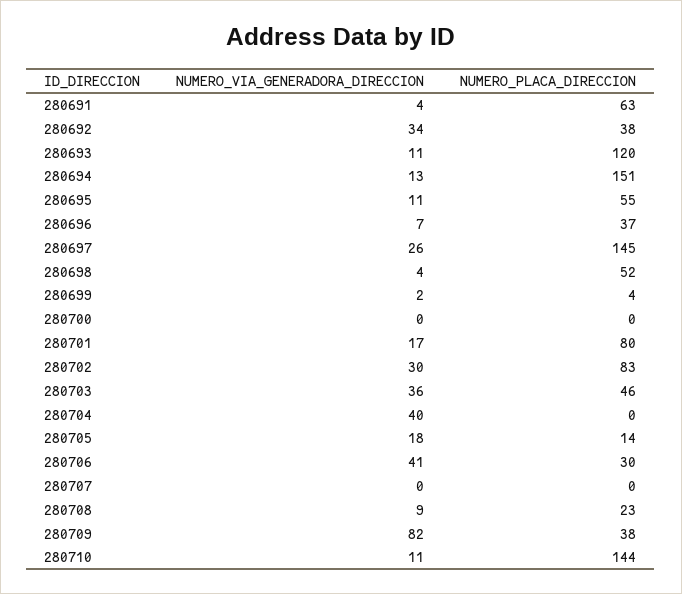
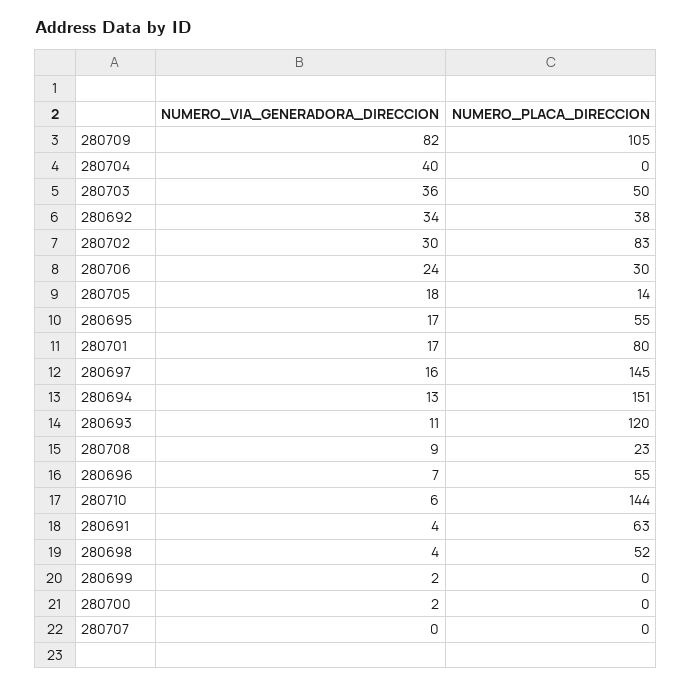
  {
    "NUMERO_VIA_GENERADORA_DIRECCION": {
      "280691": 4,
      "280692": 34,
      "280693": 11,
      "280694": 13,
-     "280695": 11,
+     "280695": 17,
      "280696": 7,
-     "280697": 26,
+     "280697": 16,
      "280698": 4,
      "280699": 2,
-     "280700": 0,
+     "280700": 2,
      "280701": 17,
      "280702": 30,
      "280703": 36,
      "280704": 40,
      "280705": 18,
-     "280706": 41,
+     "280706": 24,
      "280707": 0,
      "280708": 9,
      "280709": 82,
-     "280710": 11
+     "280710": 6
    },
    "NUMERO_PLACA_DIRECCION": {
      "280691": 63,
      "280692": 38,
      "280693": 120,
      "280694": 151,
      "280695": 55,
-     "280696": 37,
+     "280696": 55,
      "280697": 145,
      "280698": 52,
-     "280699": 4,
+     "280699": 0,
      "280700": 0,
      "280701": 80,
      "280702": 83,
-     "280703": 46,
+     "280703": 50,
      "280704": 0,
      "280705": 14,
      "280706": 30,
      "280707": 0,
      "280708": 23,
-     "280709": 38,
+     "280709": 105,
      "280710": 144
    }
  }

